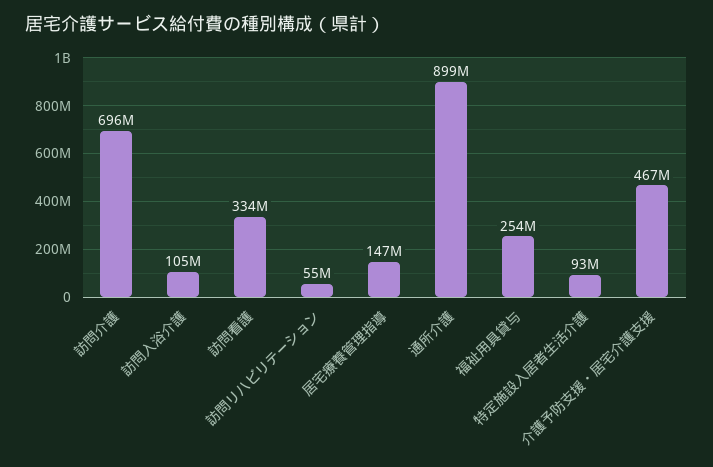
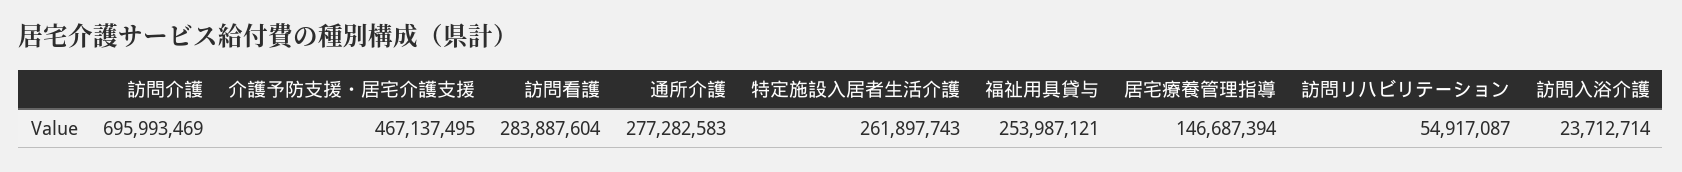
  {
    "訪問介護": 695993469,
-   "訪問入浴介護": 105000000,
+   "訪問入浴介護": 23712714,
-   "訪問看護": 334000000,
+   "訪問看護": 283887604,
    "訪問リハビリテーション": 54917087,
    "居宅療養管理指導": 146687394,
-   "通所介護": 899000000,
+   "通所介護": 277282583,
    "福祉用具貸与": 253987121,
-   "特定施設入居者生活介護": 93000000,
+   "特定施設入居者生活介護": 261897743,
    "介護予防支援・居宅介護支援": 467137495
  }

